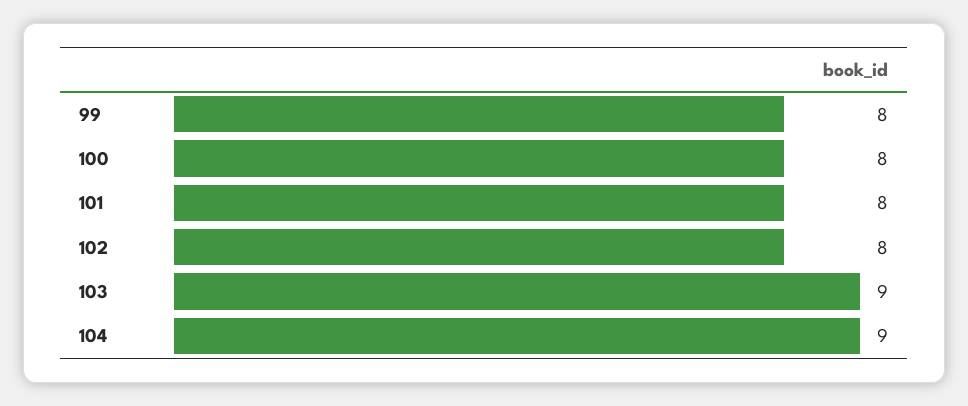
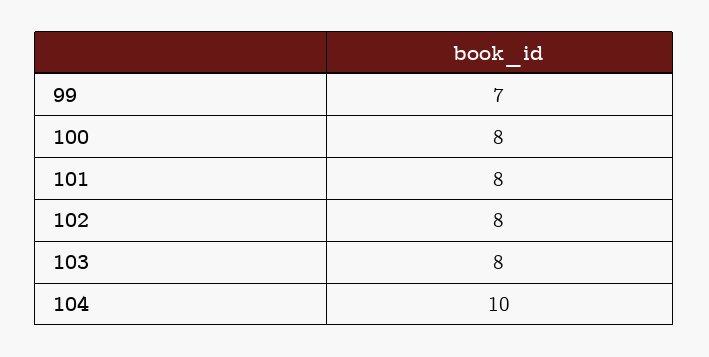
  {
-   "99": 8,
+   "99": 7,
    "100": 8,
    "101": 8,
    "102": 8,
-   "103": 9,
+   "103": 8,
-   "104": 9
+   "104": 10
  }

